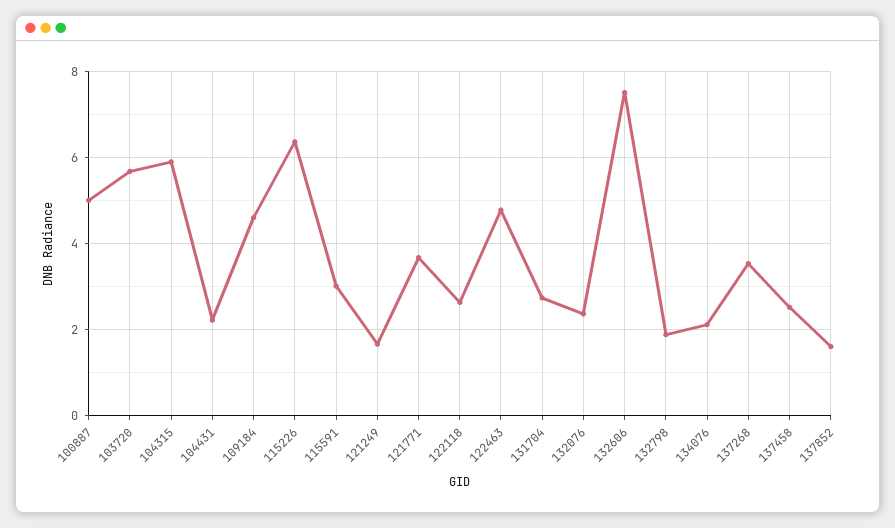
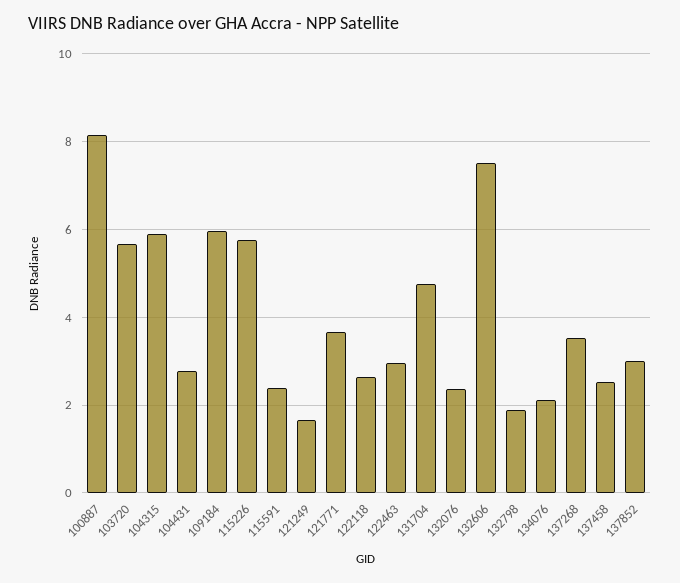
  {
-   "100887": 5,
+   "100887": 8.2,
    "103720": 5.6,
    "104315": 6,
-   "104431": 2.2,
+   "104431": 2.8,
-   "109184": 4.6,
+   "109184": 6,
-   "115226": 6.4,
+   "115226": 5.8,
-   "115591": 3,
+   "115591": 2.4,
    "121249": 1.6,
    "121771": 3.6,
    "122118": 2.6,
-   "122463": 4.8,
+   "122463": 3,
-   "131704": 2.8,
+   "131704": 4.8,
    "132076": 2.4,
    "132606": 7.6,
    "132798": 1.8,
    "134076": 2.2,
    "137268": 3.6,
    "137458": 2.6,
-   "137852": 1.6
+   "137852": 3
  }

